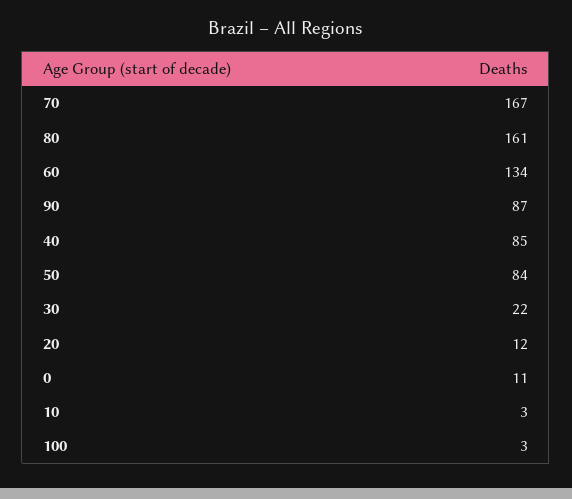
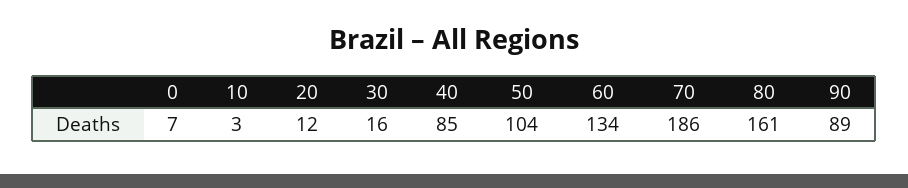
  {
-   "70": 167,
+   "70": 186,
    "80": 161,
    "60": 134,
-   "90": 87,
+   "90": 89,
    "40": 85,
-   "50": 84,
+   "50": 104,
-   "30": 22,
+   "30": 16,
    "20": 12,
-   "0": 11,
+   "0": 7,
-   "10": 3,
+   "10": 3
-   "100": 3
  }

